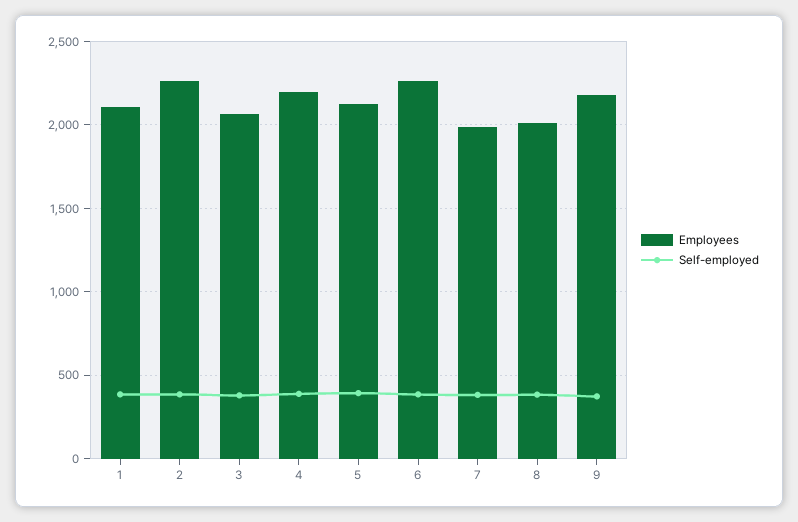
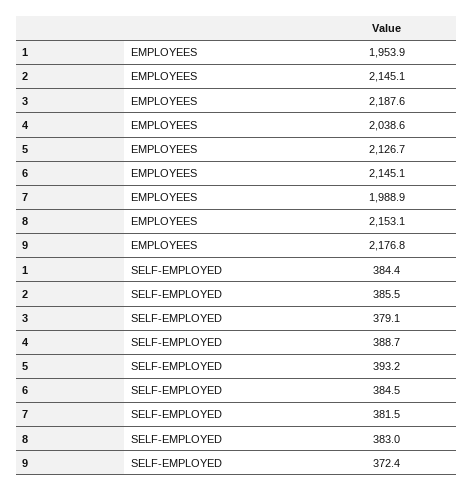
  {
    "Employees": {
-     "1": 2100,
+     "1": 1953.9,
-     "2": 2250,
+     "2": 2145.1,
-     "3": 2050,
+     "3": 2187.6,
-     "4": 2200,
+     "4": 2038.6,
      "5": 2126.7,
-     "6": 2250,
+     "6": 2145.1,
      "7": 1988.9,
-     "8": 2000,
+     "8": 2153.1,
      "9": 2176.8
    },
    "Self-employed": {
      "1": 384.4,
      "2": 385.5,
      "3": 379.1,
      "4": 388.7,
      "5": 393.2,
      "6": 384.5,
      "7": 381.5,
      "8": 383,
      "9": 372.4
    }
  }

